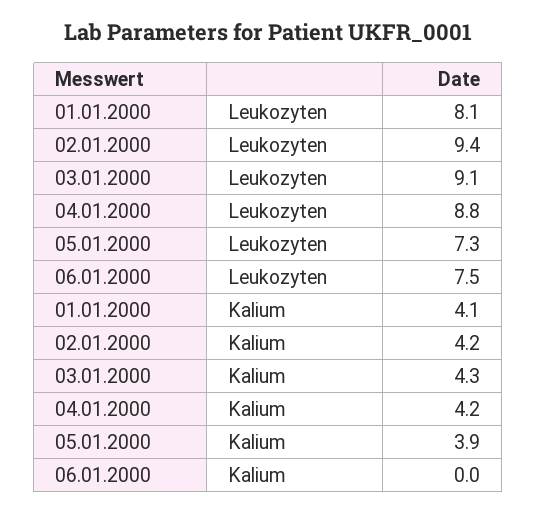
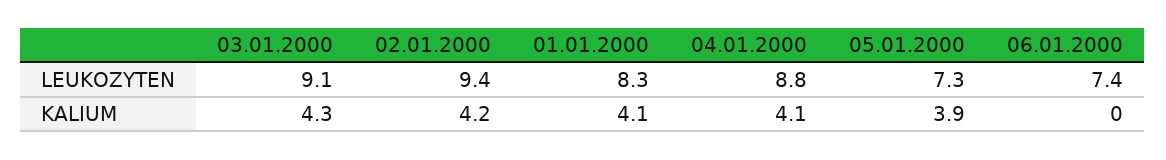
  {
    "01.01.2000": {
-     "Leukozyten": 8.1,
+     "Leukozyten": 8.3,
      "Kalium": 4.1
    },
    "02.01.2000": {
      "Leukozyten": 9.4,
      "Kalium": 4.2
    },
    "03.01.2000": {
      "Leukozyten": 9.1,
      "Kalium": 4.3
    },
    "04.01.2000": {
      "Leukozyten": 8.8,
-     "Kalium": 4.2
+     "Kalium": 4.1
    },
    "05.01.2000": {
      "Leukozyten": 7.3,
      "Kalium": 3.9
    },
    "06.01.2000": {
-     "Leukozyten": 7.5,
+     "Leukozyten": 7.4,
      "Kalium": 0
    }
  }

